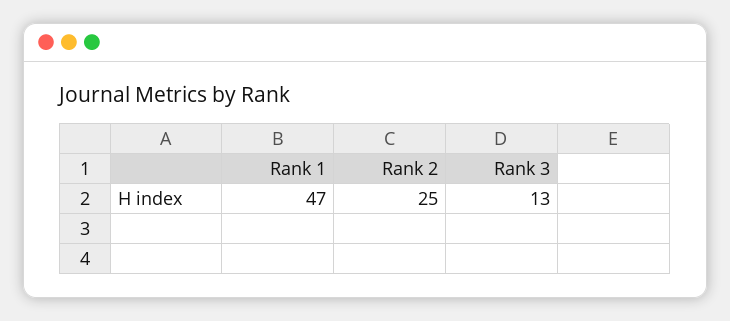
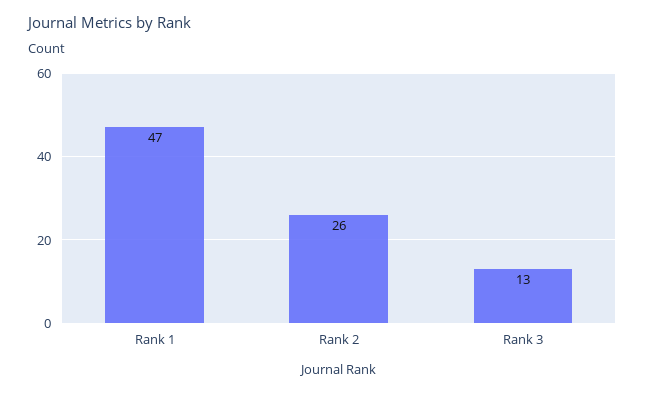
  {
    "Rank 1": 47,
-   "Rank 2": 25,
+   "Rank 2": 26,
    "Rank 3": 13
  }

